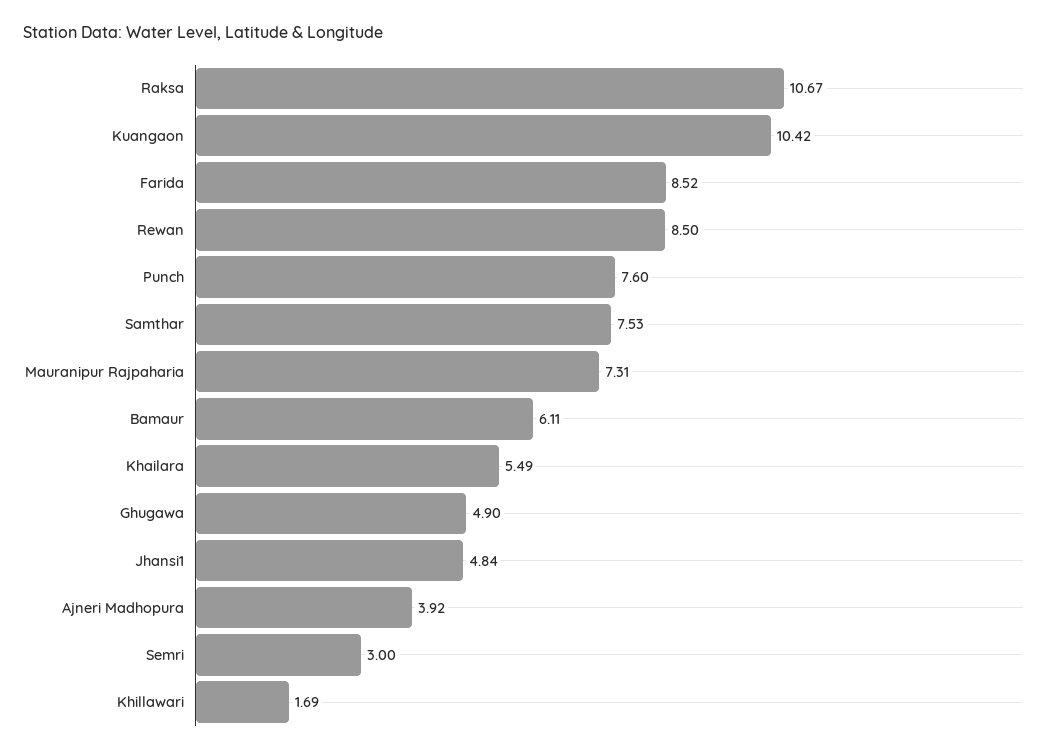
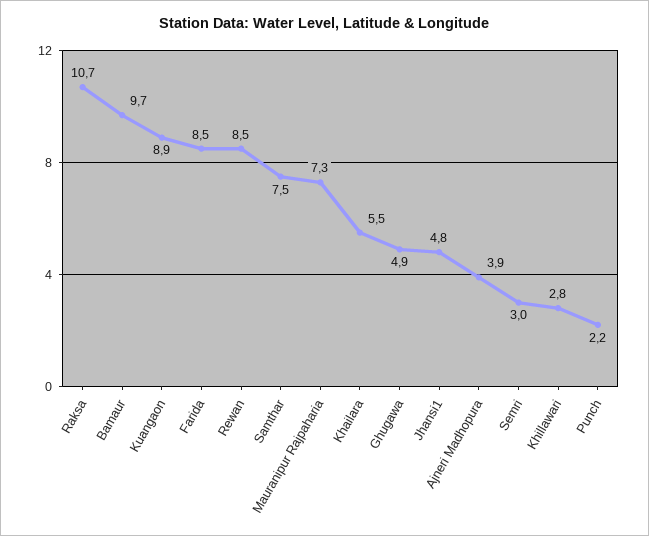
  {
    "Raksa": 10.67,
-   "Kuangaon": 10.42,
+   "Kuangaon": 8.9,
    "Farida": 8.52,
    "Rewan": 8.5,
-   "Punch": 7.6,
+   "Punch": 2.2,
    "Samthar": 7.53,
    "Mauranipur Rajpaharia": 7.31,
-   "Bamaur": 6.11,
+   "Bamaur": 9.7,
    "Khailara": 5.49,
    "Ghugawa": 4.9,
    "Jhansi1": 4.84,
    "Ajneri Madhopura": 3.92,
    "Semri": 3,
-   "Khillawari": 1.69
+   "Khillawari": 2.8
  }

